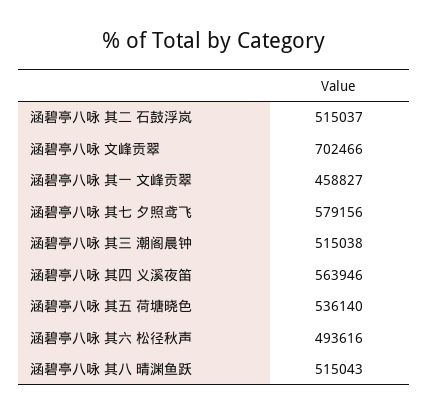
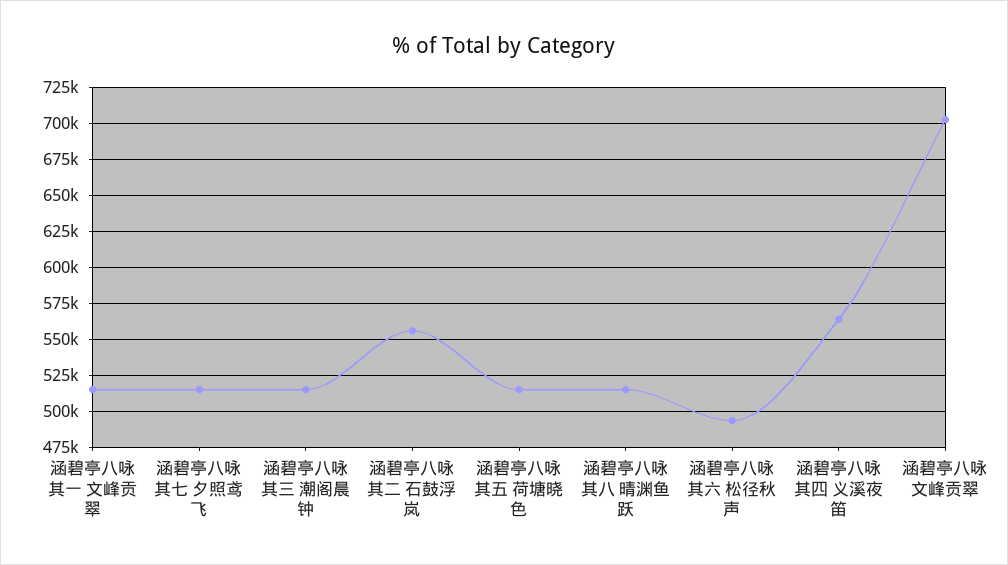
  {
-   "涵碧亭八咏 其二 石鼓浮岚": 515037,
+   "涵碧亭八咏 其二 石鼓浮岚": 555000,
    "涵碧亭八咏 文峰贡翠": 702466,
-   "涵碧亭八咏 其一 文峰贡翠": 458827,
+   "涵碧亭八咏 其一 文峰贡翠": 515000,
-   "涵碧亭八咏 其七 夕照鸢飞": 579156,
+   "涵碧亭八咏 其七 夕照鸢飞": 515000,
    "涵碧亭八咏 其三 潮阁晨钟": 515038,
    "涵碧亭八咏 其四 义溪夜笛": 563946,
-   "涵碧亭八咏 其五 荷塘晓色": 536140,
+   "涵碧亭八咏 其五 荷塘晓色": 515000,
    "涵碧亭八咏 其六 松径秋声": 493616,
    "涵碧亭八咏 其八 晴渊鱼跃": 515043
  }

